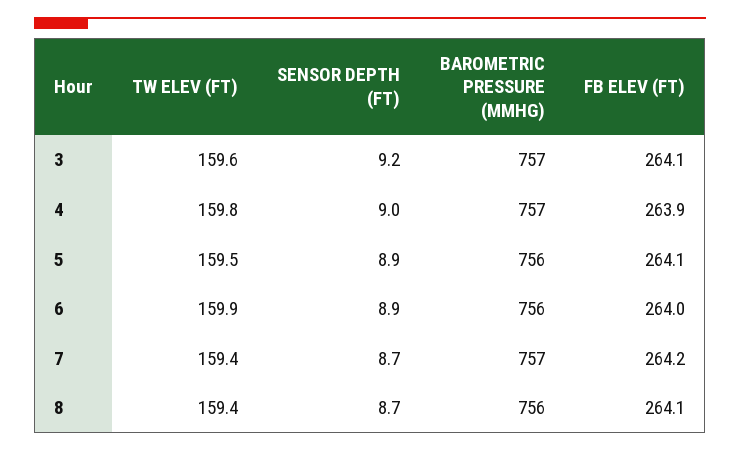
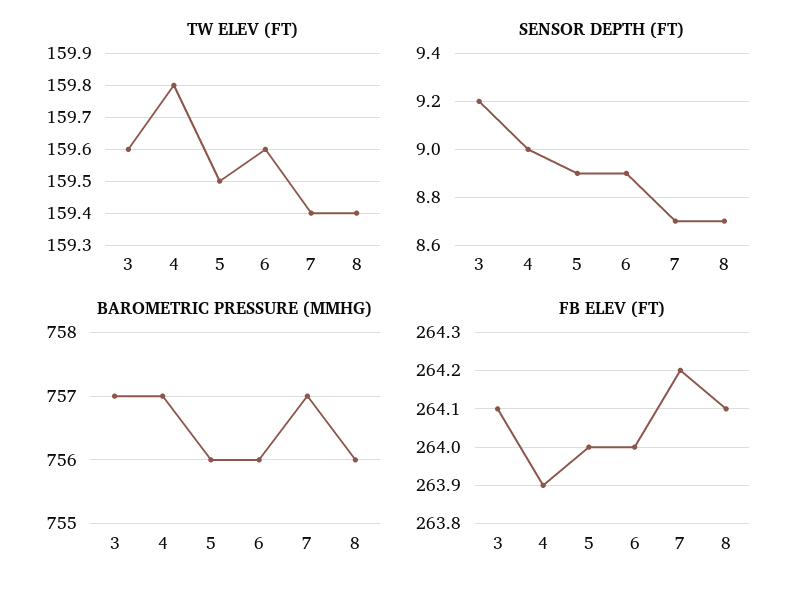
  {
    "TW ELEV (FT)": {
      "3": 159.6,
      "4": 159.8,
      "5": 159.5,
-     "6": 159.9,
+     "6": 159.6,
      "7": 159.4,
      "8": 159.4
    },
    "SENSOR DEPTH (FT)": {
      "3": 9.2,
      "4": 9,
      "5": 8.9,
      "6": 8.9,
      "7": 8.7,
      "8": 8.7
    },
    "BAROMETRIC PRESSURE (MMHG)": {
      "3": 757,
      "4": 757,
      "5": 756,
      "6": 756,
      "7": 757,
      "8": 756
    },
    "FB ELEV (FT)": {
      "3": 264.1,
      "4": 263.9,
-     "5": 264.1,
+     "5": 264,
      "6": 264,
      "7": 264.2,
      "8": 264.1
    }
  }

